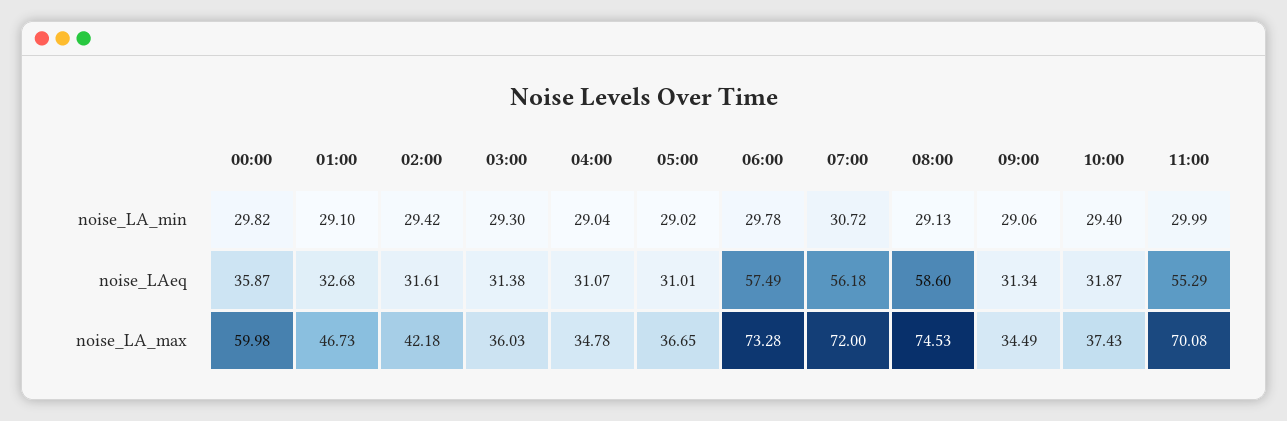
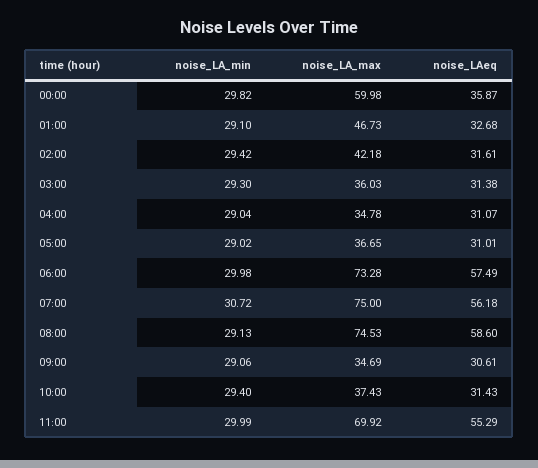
  {
    "00:00": {
      "noise_LA_min": 29.82,
      "noise_LAeq": 35.87,
      "noise_LA_max": 59.98
    },
    "01:00": {
      "noise_LA_min": 29.1,
      "noise_LAeq": 32.68,
      "noise_LA_max": 46.73
    },
    "02:00": {
      "noise_LA_min": 29.42,
      "noise_LAeq": 31.61,
      "noise_LA_max": 42.18
    },
    "03:00": {
      "noise_LA_min": 29.3,
      "noise_LAeq": 31.38,
      "noise_LA_max": 36.03
    },
    "04:00": {
      "noise_LA_min": 29.04,
      "noise_LAeq": 31.07,
      "noise_LA_max": 34.78
    },
    "05:00": {
      "noise_LA_min": 29.02,
      "noise_LAeq": 31.01,
      "noise_LA_max": 36.65
    },
    "06:00": {
-     "noise_LA_min": 29.78,
+     "noise_LA_min": 29.98,
      "noise_LAeq": 57.49,
      "noise_LA_max": 73.28
    },
    "07:00": {
      "noise_LA_min": 30.72,
      "noise_LAeq": 56.18,
-     "noise_LA_max": 72
+     "noise_LA_max": 75
    },
    "08:00": {
      "noise_LA_min": 29.13,
      "noise_LAeq": 58.6,
      "noise_LA_max": 74.53
    },
    "09:00": {
      "noise_LA_min": 29.06,
-     "noise_LAeq": 31.34,
+     "noise_LAeq": 30.61,
-     "noise_LA_max": 34.49
+     "noise_LA_max": 34.69
    },
    "10:00": {
      "noise_LA_min": 29.4,
-     "noise_LAeq": 31.87,
+     "noise_LAeq": 31.43,
      "noise_LA_max": 37.43
    },
    "11:00": {
      "noise_LA_min": 29.99,
      "noise_LAeq": 55.29,
-     "noise_LA_max": 70.08
+     "noise_LA_max": 69.92
    }
  }

